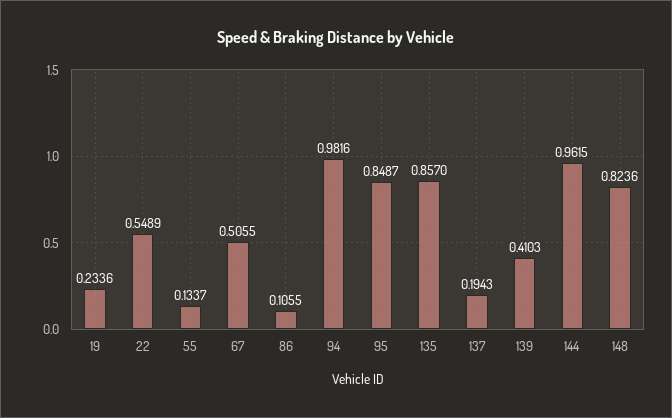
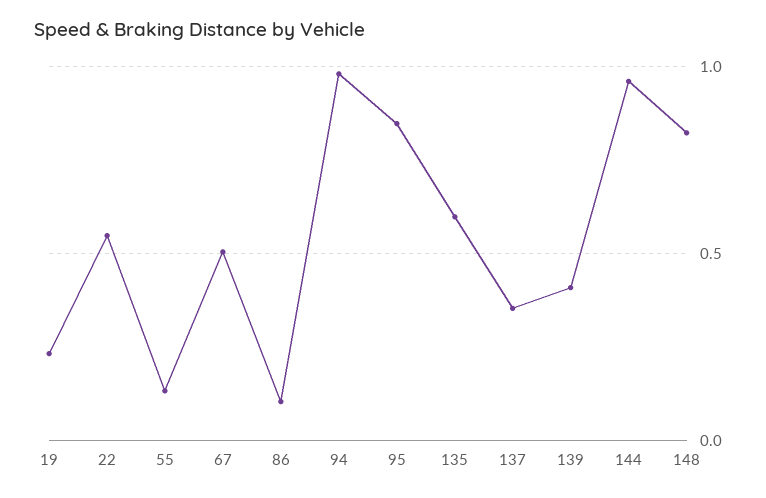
  {
    "19": 0.2336,
    "22": 0.5489,
    "55": 0.1337,
    "67": 0.5055,
    "86": 0.1055,
    "94": 0.9816,
    "95": 0.8487,
-   "135": 0.857,
+   "135": 0.6,
-   "137": 0.1943,
+   "137": 0.35,
    "139": 0.4103,
    "144": 0.9615,
    "148": 0.8236
  }

